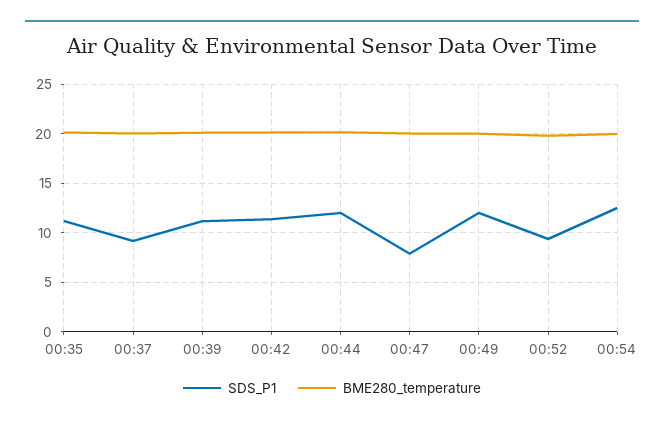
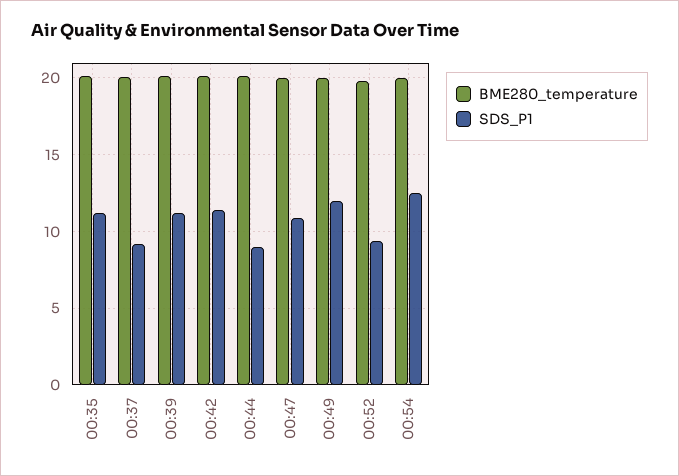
  {
    "SDS_P1": {
      "00:35": 11,
      "00:37": 9,
      "00:39": 11,
      "00:42": 11.5,
-     "00:44": 12,
+     "00:44": 9,
-     "00:47": 8,
+     "00:47": 11,
      "00:49": 12,
      "00:52": 9.5,
      "00:54": 12.5
    },
    "BME280_temperature": {
      "00:35": 20,
      "00:37": 20,
      "00:39": 20,
      "00:42": 20,
      "00:44": 20,
      "00:47": 20,
      "00:49": 20,
      "00:52": 20,
      "00:54": 20
    }
  }

